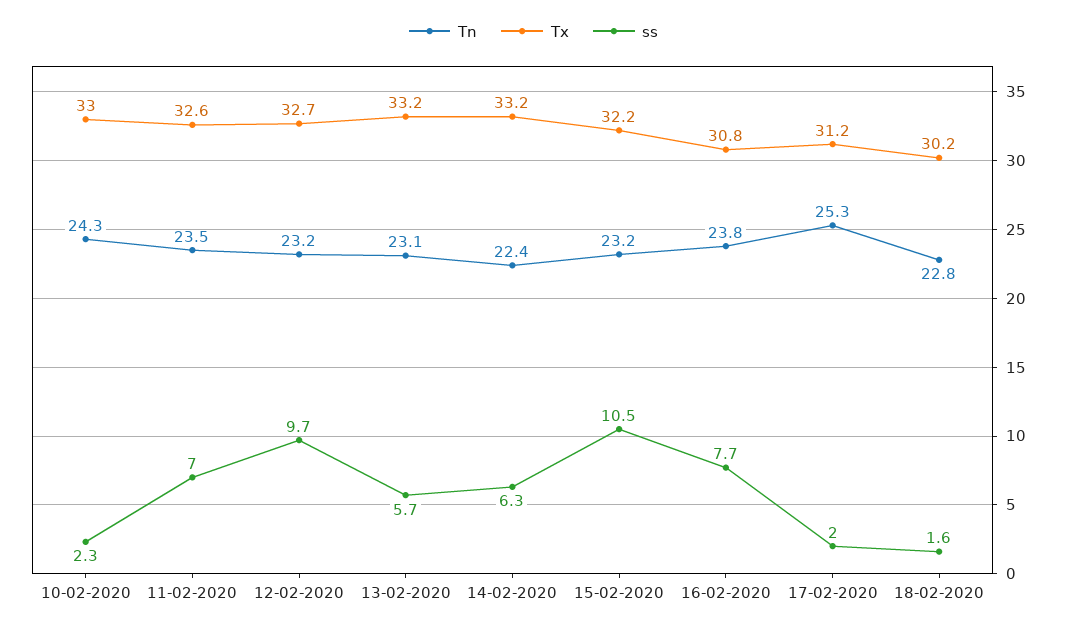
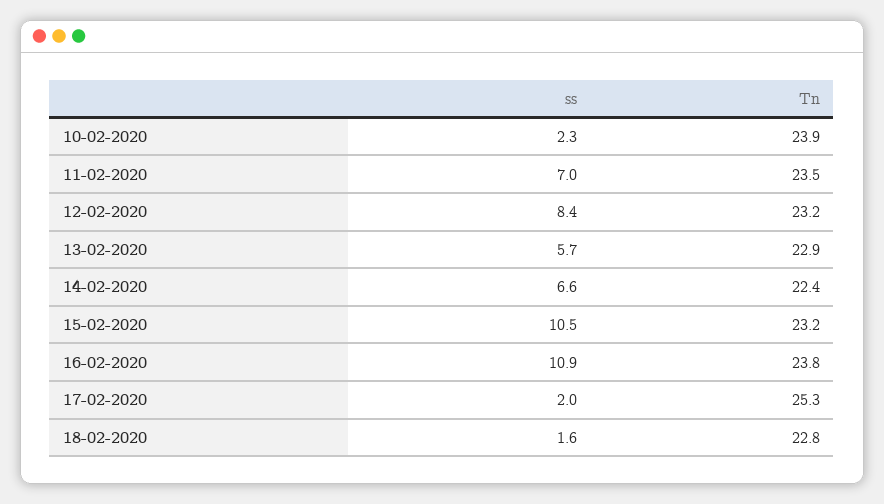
  {
    "Tn": {
-     "10-02-2020": 24.3,
+     "10-02-2020": 23.9,
      "11-02-2020": 23.5,
      "12-02-2020": 23.2,
-     "13-02-2020": 23.1,
+     "13-02-2020": 22.9,
      "14-02-2020": 22.4,
      "15-02-2020": 23.2,
      "16-02-2020": 23.8,
      "17-02-2020": 25.3,
      "18-02-2020": 22.8
    },
-   "Tx": {
-     "10-02-2020": 33,
-     "11-02-2020": 32.6,
-     "12-02-2020": 32.7,
-     "13-02-2020": 33.2,
-     "14-02-2020": 33.2,
-     "15-02-2020": 32.2,
-     "16-02-2020": 30.8,
-     "17-02-2020": 31.2,
-     "18-02-2020": 30.2
-   },
    "ss": {
      "10-02-2020": 2.3,
      "11-02-2020": 7,
-     "12-02-2020": 9.7,
+     "12-02-2020": 8.4,
      "13-02-2020": 5.7,
-     "14-02-2020": 6.3,
+     "14-02-2020": 6.6,
      "15-02-2020": 10.5,
-     "16-02-2020": 7.7,
+     "16-02-2020": 10.9,
      "17-02-2020": 2,
      "18-02-2020": 1.6
    }
  }

